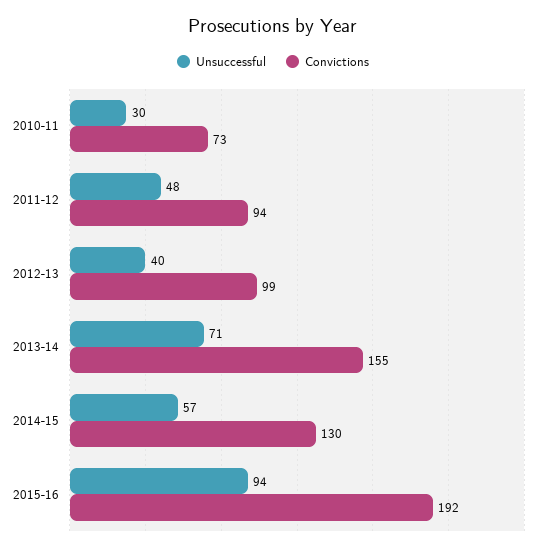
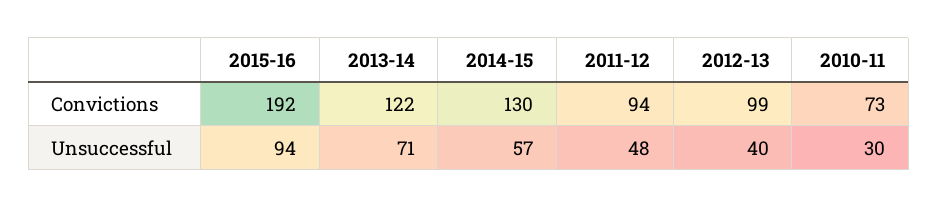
  {
    "Unsuccessful": {
      "2010-11": 30,
      "2011-12": 48,
      "2012-13": 40,
      "2013-14": 71,
      "2014-15": 57,
      "2015-16": 94
    },
    "Convictions": {
      "2010-11": 73,
      "2011-12": 94,
      "2012-13": 99,
-     "2013-14": 155,
+     "2013-14": 122,
      "2014-15": 130,
      "2015-16": 192
    }
  }

